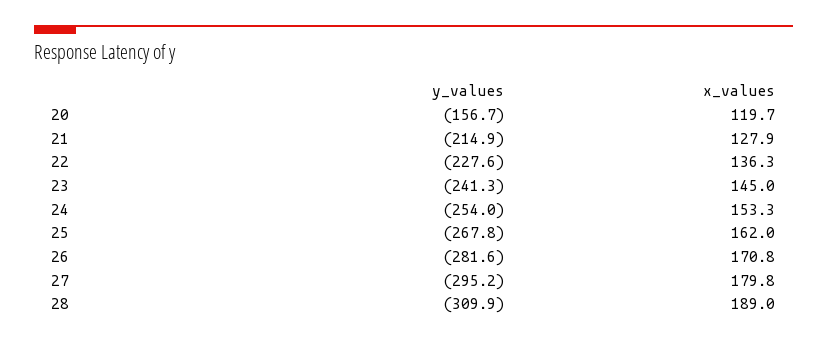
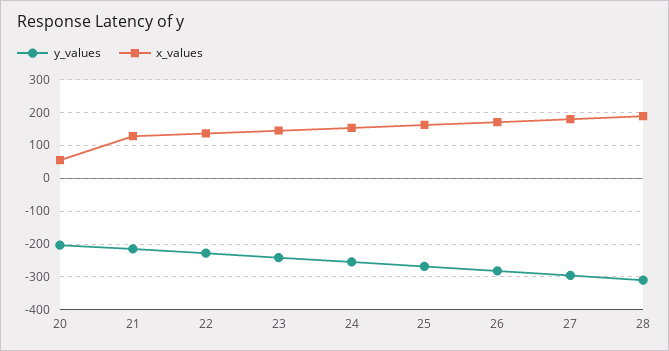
  {
    "y_values": {
-     "20": -156.7,
+     "20": -200,
      "21": -214.9,
      "22": -227.6,
      "23": -241.3,
      "24": -254,
      "25": -267.8,
      "26": -281.6,
      "27": -295.2,
      "28": -309.9
    },
    "x_values": {
-     "20": 119.7,
+     "20": 60,
      "21": 127.9,
      "22": 136.3,
      "23": 145,
      "24": 153.3,
      "25": 162,
      "26": 170.8,
      "27": 179.8,
      "28": 189
    }
  }

